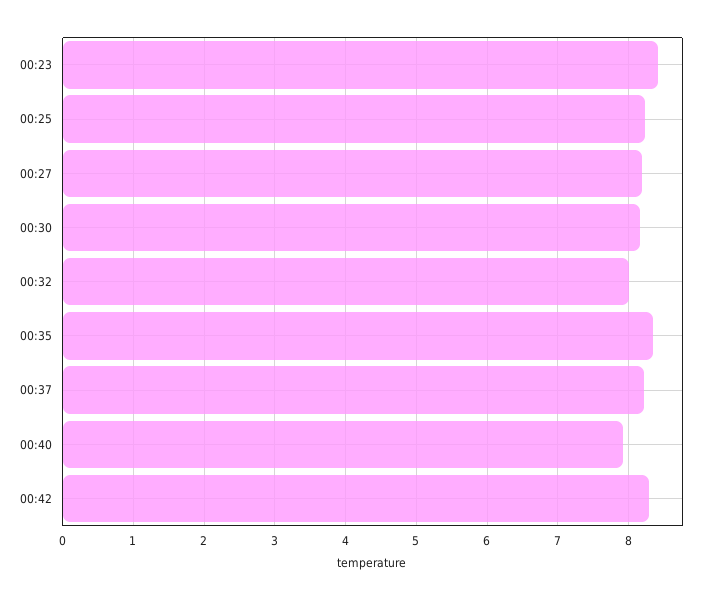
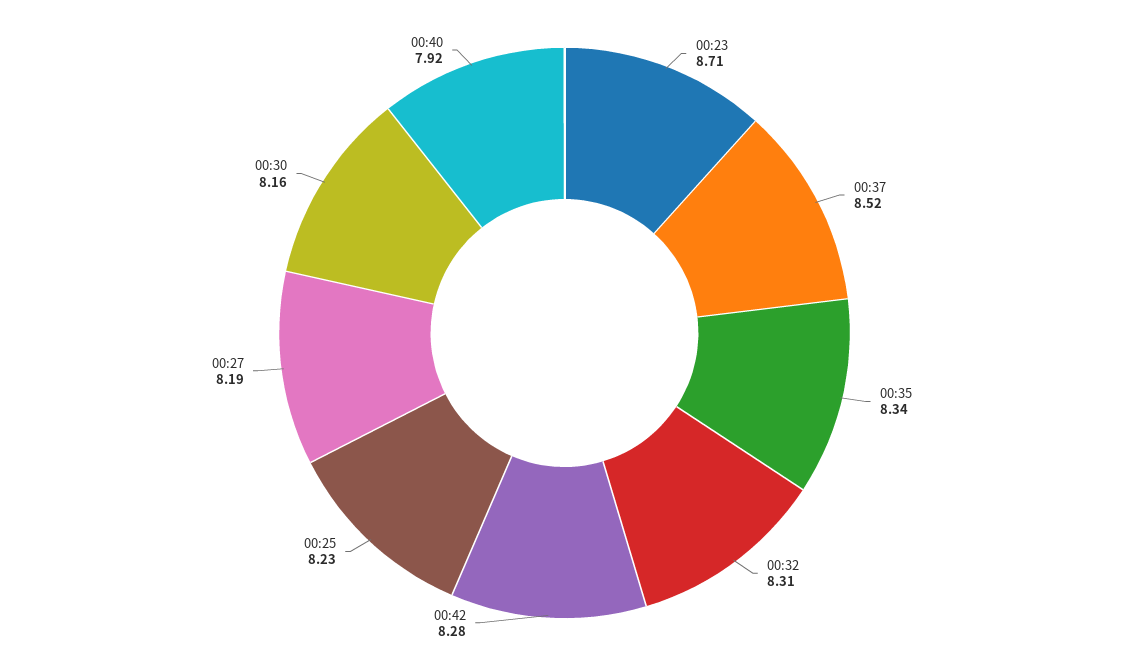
  {
-   "00:23": 8.4,
+   "00:23": 8.71,
    "00:25": 8.23,
    "00:27": 8.19,
    "00:30": 8.16,
-   "00:32": 8,
+   "00:32": 8.31,
    "00:35": 8.34,
-   "00:37": 8.2,
+   "00:37": 8.52,
    "00:40": 7.92,
    "00:42": 8.28
  }

